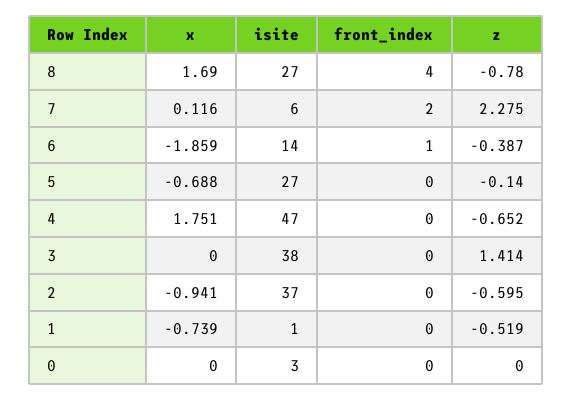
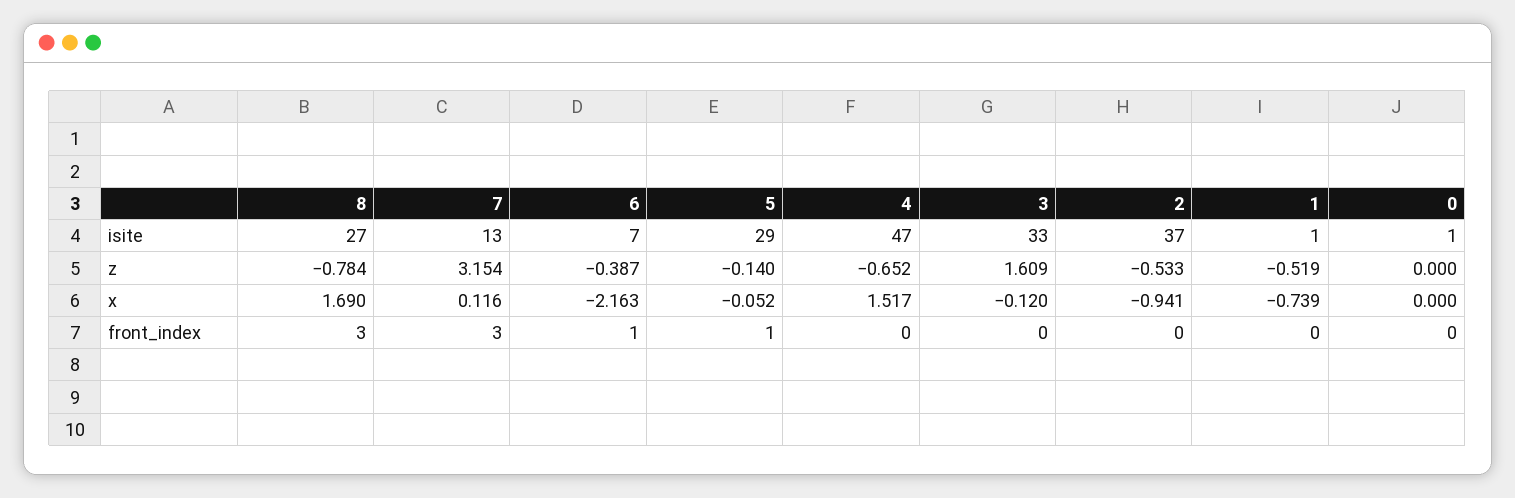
  {
    "x": {
      "8": 1.69,
      "7": 0.116,
-     "6": -1.859,
+     "6": -2.163,
-     "5": -0.688,
+     "5": -0.052,
-     "4": 1.751,
+     "4": 1.517,
-     "3": 0,
+     "3": -0.12,
      "2": -0.941,
      "1": -0.739,
      "0": 0
    },
    "isite": {
      "8": 27,
-     "7": 6,
+     "7": 13,
-     "6": 14,
+     "6": 7,
-     "5": 27,
+     "5": 29,
      "4": 47,
-     "3": 38,
+     "3": 33,
      "2": 37,
      "1": 1,
-     "0": 3
+     "0": 1
    },
    "front_index": {
-     "8": 4,
+     "8": 3,
-     "7": 2,
+     "7": 3,
      "6": 1,
-     "5": 0,
+     "5": 1,
      "4": 0,
      "3": 0,
      "2": 0,
      "1": 0,
      "0": 0
    },
    "z": {
-     "8": -0.78,
+     "8": -0.784,
-     "7": 2.275,
+     "7": 3.154,
      "6": -0.387,
      "5": -0.14,
      "4": -0.652,
-     "3": 1.414,
+     "3": 1.609,
-     "2": -0.595,
+     "2": -0.533,
      "1": -0.519,
      "0": 0
    }
  }

